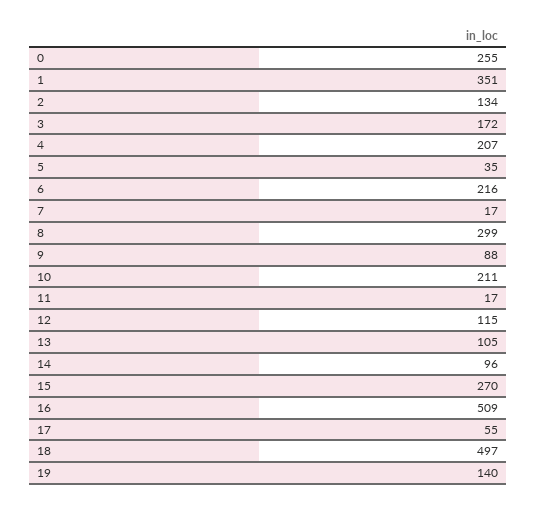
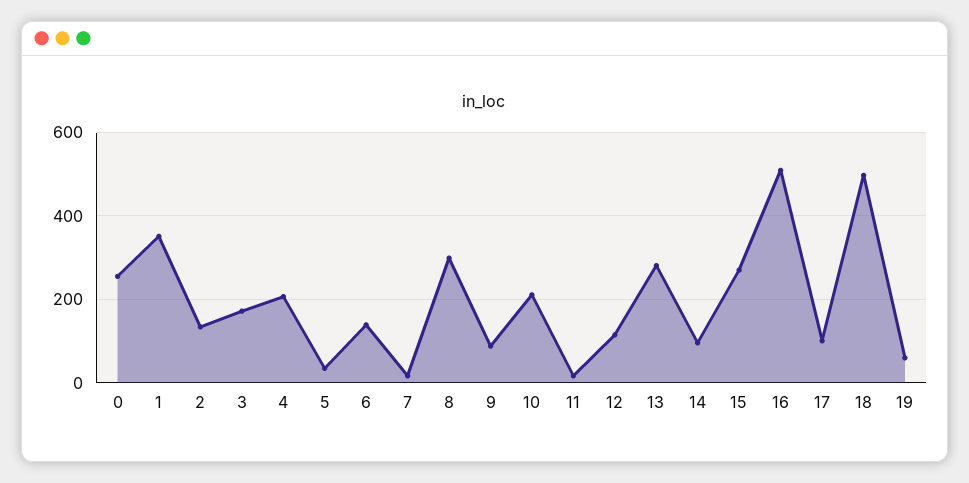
  {
    "0": 255,
    "1": 351,
    "2": 134,
    "3": 172,
    "4": 207,
    "5": 35,
-   "6": 216,
+   "6": 140,
    "7": 17,
    "8": 299,
    "9": 88,
    "10": 211,
    "11": 17,
    "12": 115,
-   "13": 105,
+   "13": 280,
    "14": 96,
    "15": 270,
    "16": 509,
-   "17": 55,
+   "17": 100,
    "18": 497,
-   "19": 140
+   "19": 60
  }

